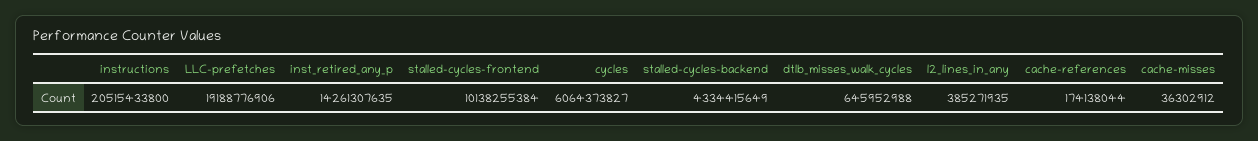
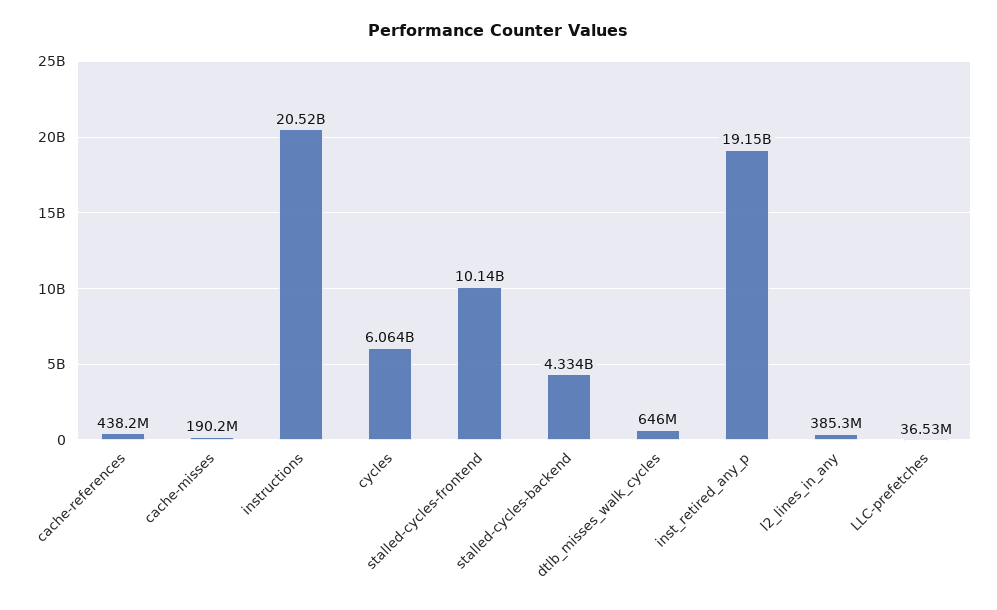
  {
    "instructions": 20515433800,
-   "LLC-prefetches": 19188776906,
+   "LLC-prefetches": 36530000,
-   "inst_retired_any_p": 14261307635,
+   "inst_retired_any_p": 19150000000,
    "stalled-cycles-frontend": 10138255384,
    "cycles": 6064373827,
    "stalled-cycles-backend": 4334415649,
    "dtlb_misses_walk_cycles": 645952988,
    "l2_lines_in_any": 385271935,
-   "cache-references": 174138044,
+   "cache-references": 438200000,
-   "cache-misses": 36302912
+   "cache-misses": 190200000
  }

